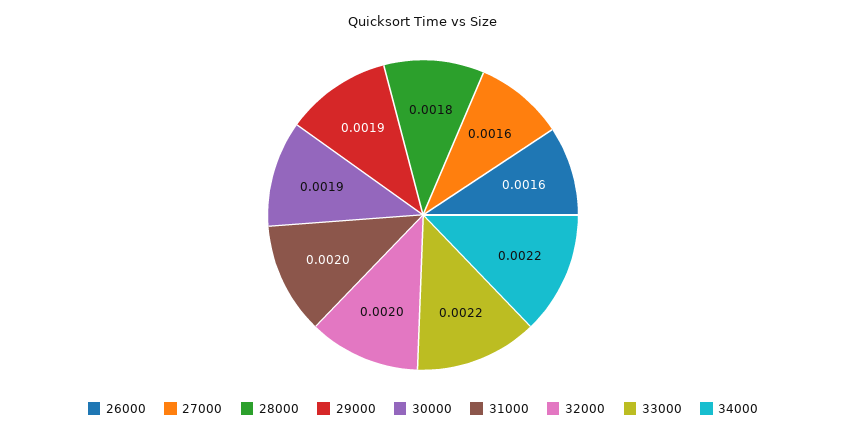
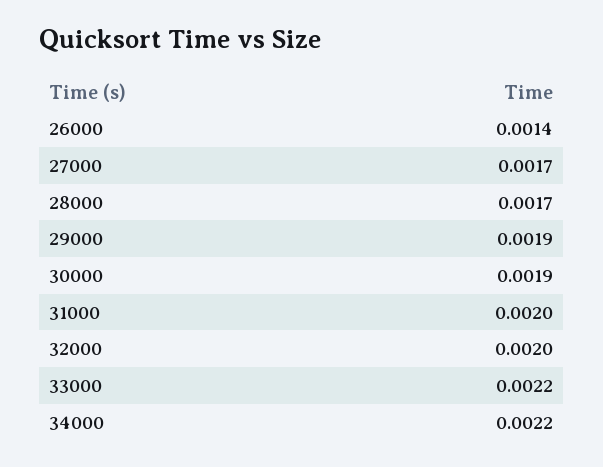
  {
-   "26000": 0.0016,
+   "26000": 0.0014,
-   "27000": 0.0016,
+   "27000": 0.0017,
-   "28000": 0.0018,
+   "28000": 0.0017,
    "29000": 0.0019,
    "30000": 0.0019,
    "31000": 0.002,
    "32000": 0.002,
    "33000": 0.0022,
    "34000": 0.0022
  }

